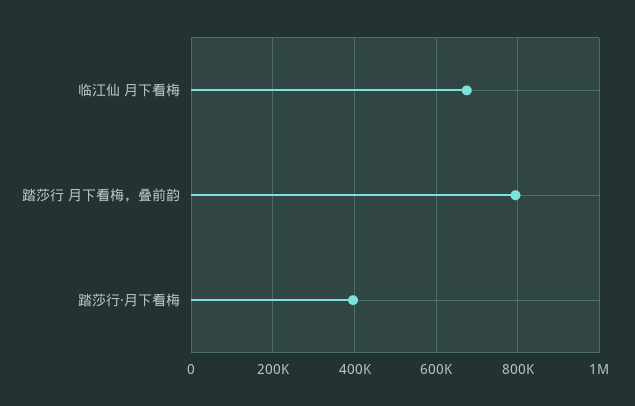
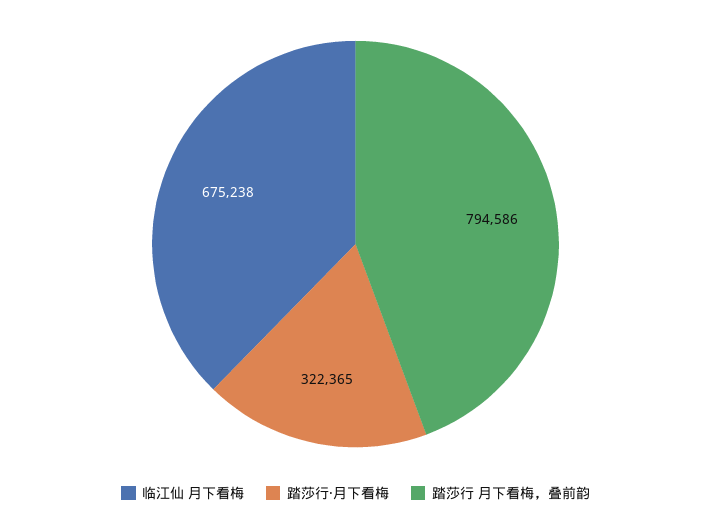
  {
    "临江仙 月下看梅": 675238,
    "踏莎行 月下看梅，叠前韵": 794586,
-   "踏莎行·月下看梅": 400000
+   "踏莎行·月下看梅": 322365
  }

